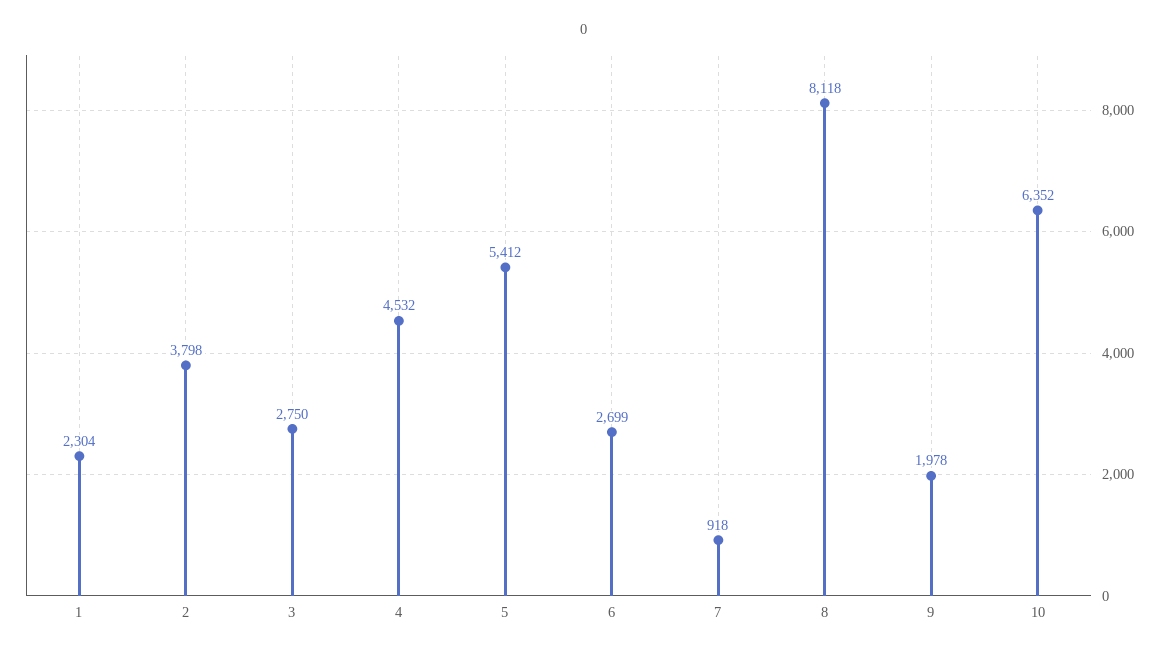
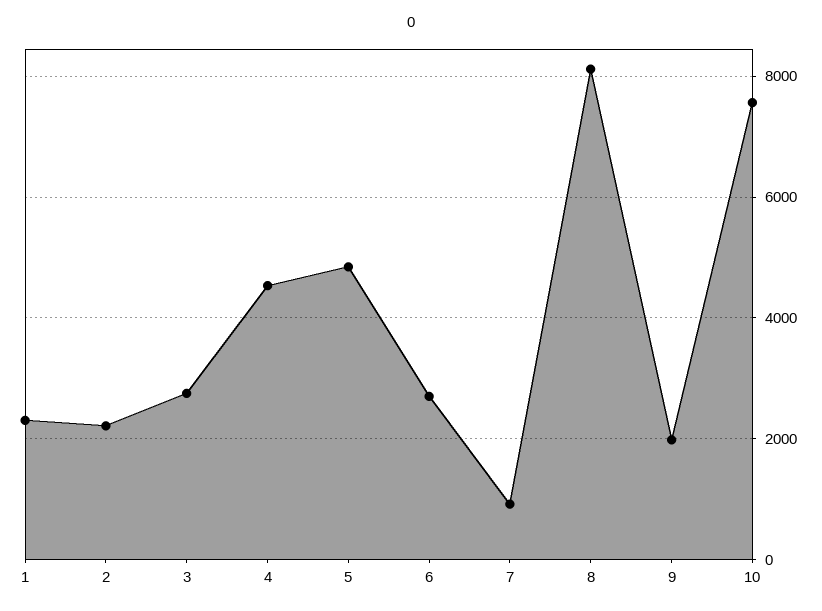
  {
    "1": 2304,
-   "2": 3798,
+   "2": 2200,
    "3": 2750,
    "4": 4532,
-   "5": 5412,
+   "5": 4800,
    "6": 2699,
    "7": 918,
    "8": 8118,
    "9": 1978,
-   "10": 6352
+   "10": 7600
  }

